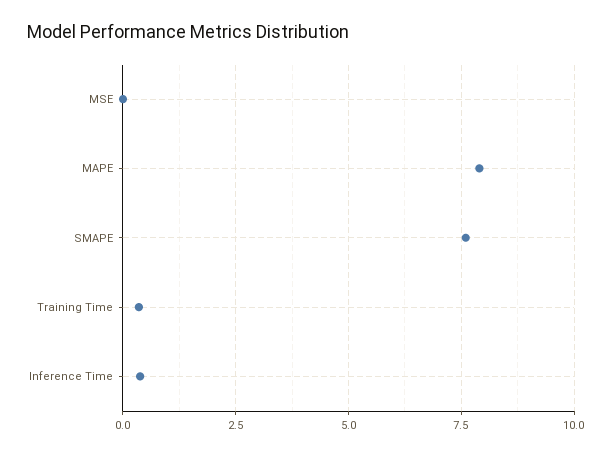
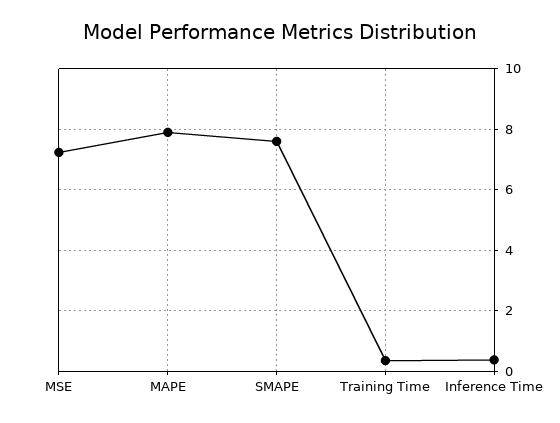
  {
-   "MSE": 0,
+   "MSE": 7.2,
    "MAPE": 8,
    "SMAPE": 7.6,
    "Training Time": 0.4,
    "Inference Time": 0.4
  }

